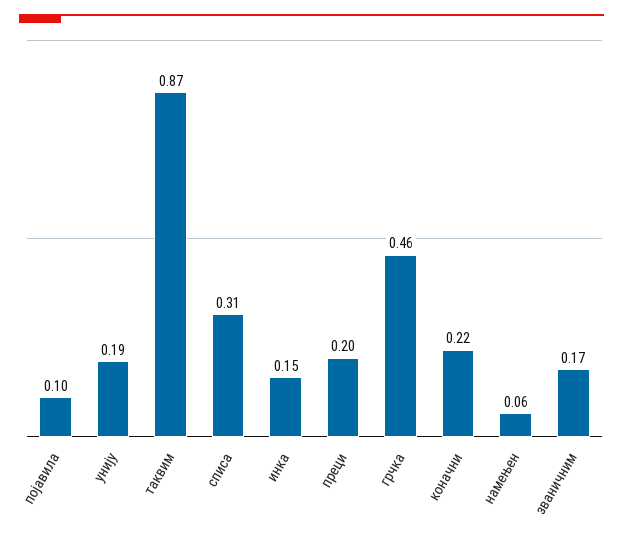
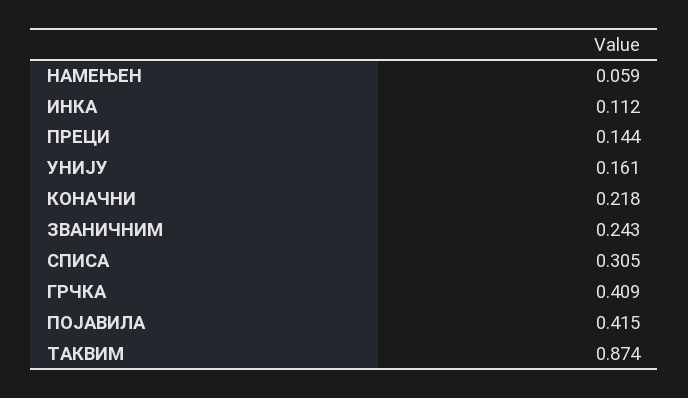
  {
-   "појавила": 0.1,
+   "појавила": 0.415,
-   "унију": 0.19,
+   "унију": 0.161,
    "таквим": 0.874,
    "списа": 0.305,
-   "инка": 0.15,
+   "инка": 0.112,
-   "преци": 0.2,
+   "преци": 0.144,
-   "грчка": 0.46,
+   "грчка": 0.409,
    "коначни": 0.218,
    "намењен": 0.059,
-   "званичним": 0.17
+   "званичним": 0.243
  }

